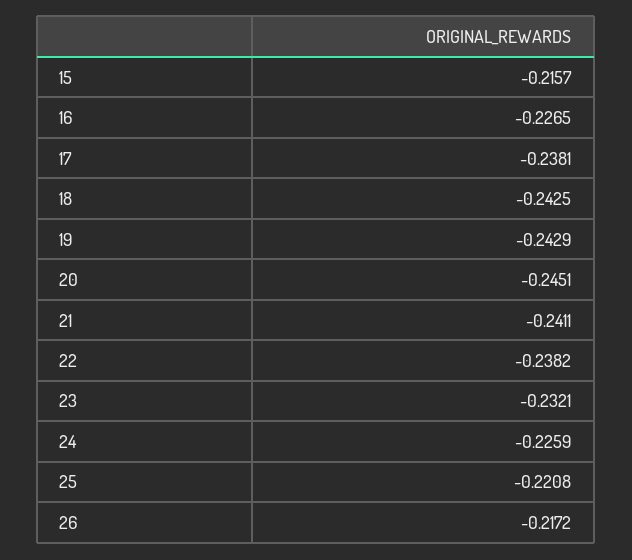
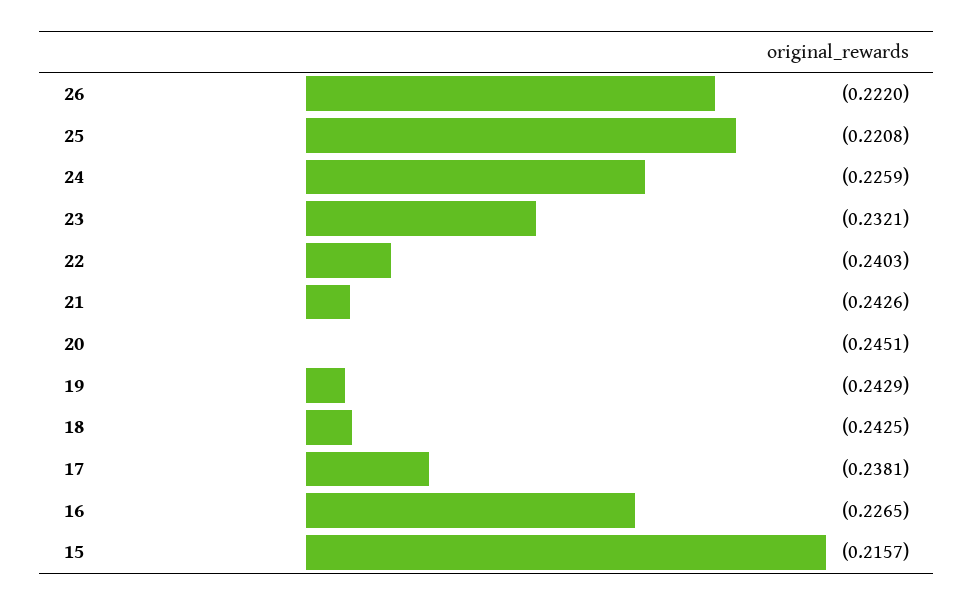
  {
    "15": -0.2157,
    "16": -0.2265,
    "17": -0.2381,
    "18": -0.2425,
    "19": -0.2429,
    "20": -0.2451,
-   "21": -0.2411,
+   "21": -0.2426,
-   "22": -0.2382,
+   "22": -0.2403,
    "23": -0.2321,
    "24": -0.2259,
    "25": -0.2208,
-   "26": -0.2172
+   "26": -0.222
  }

